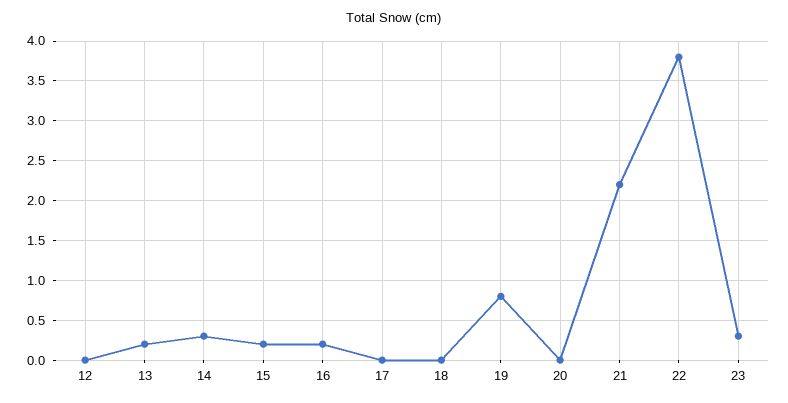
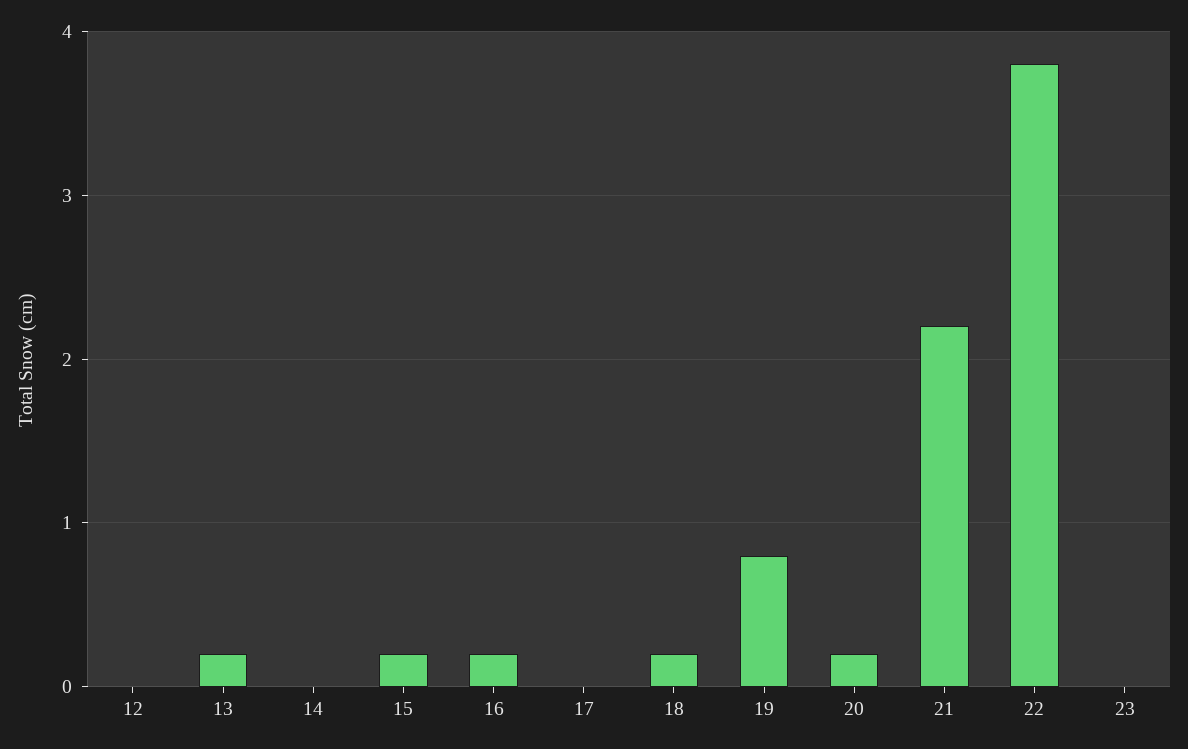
  {
    "12": 0,
    "13": 0.2,
-   "14": 0.3,
+   "14": 0,
    "15": 0.2,
    "16": 0.2,
    "17": 0,
-   "18": 0,
+   "18": 0.2,
    "19": 0.8,
-   "20": 0,
+   "20": 0.2,
    "21": 2.2,
    "22": 3.8,
-   "23": 0.3
+   "23": 0
  }

